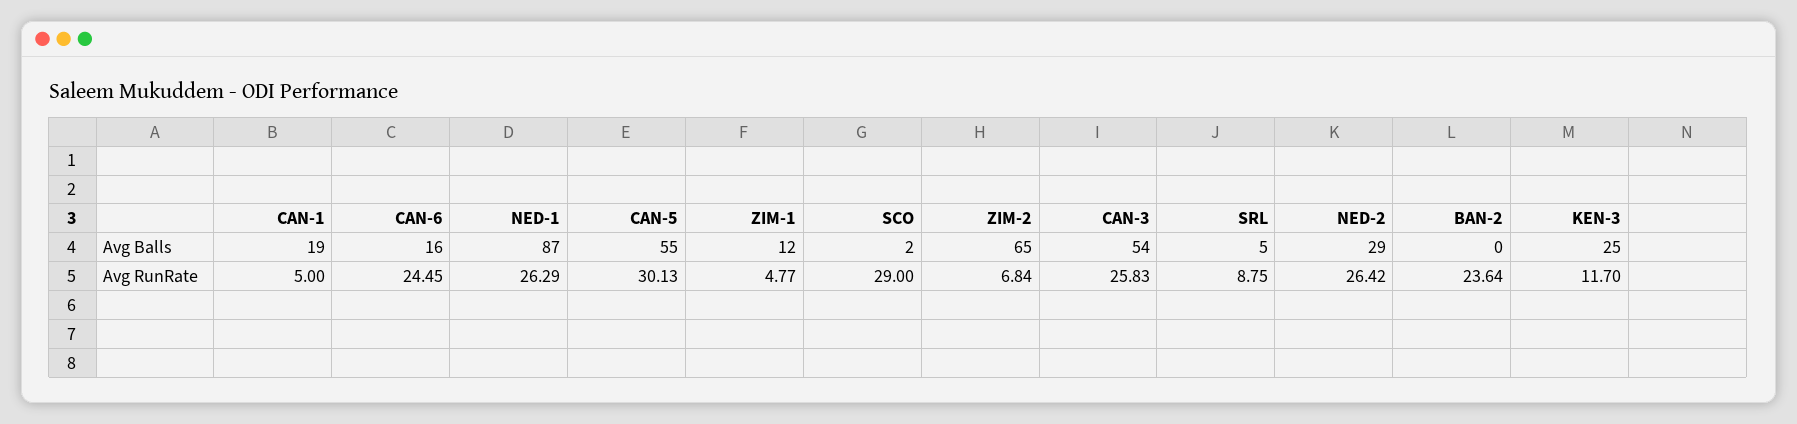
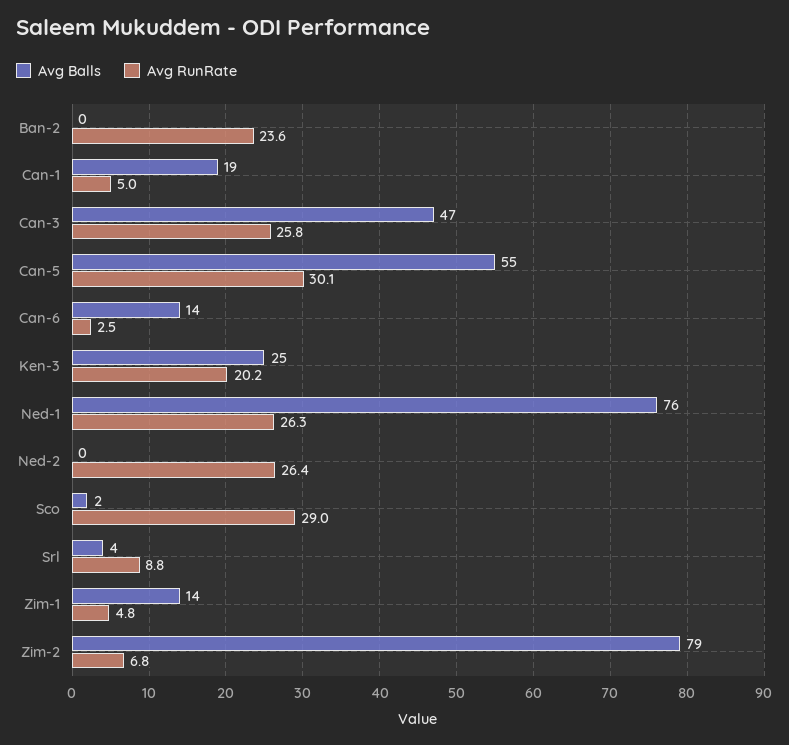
  {
    "Avg Balls": {
      "CAN-1": 19,
-     "CAN-6": 16,
+     "CAN-6": 14,
-     "NED-1": 87,
+     "NED-1": 76,
      "CAN-5": 55,
-     "ZIM-1": 12,
+     "ZIM-1": 14,
      "SCO": 2,
-     "ZIM-2": 65,
+     "ZIM-2": 79,
-     "CAN-3": 54,
+     "CAN-3": 47,
-     "SRL": 5,
+     "SRL": 4,
-     "NED-2": 29,
+     "NED-2": 0,
      "BAN-2": 0,
      "KEN-3": 25
    },
    "Avg RunRate": {
      "CAN-1": 5,
-     "CAN-6": 24.45,
+     "CAN-6": 2.5,
      "NED-1": 26.29,
      "CAN-5": 30.13,
      "ZIM-1": 4.77,
      "SCO": 29,
      "ZIM-2": 6.84,
      "CAN-3": 25.83,
      "SRL": 8.75,
      "NED-2": 26.42,
      "BAN-2": 23.64,
-     "KEN-3": 11.7
+     "KEN-3": 20.2
    }
  }

